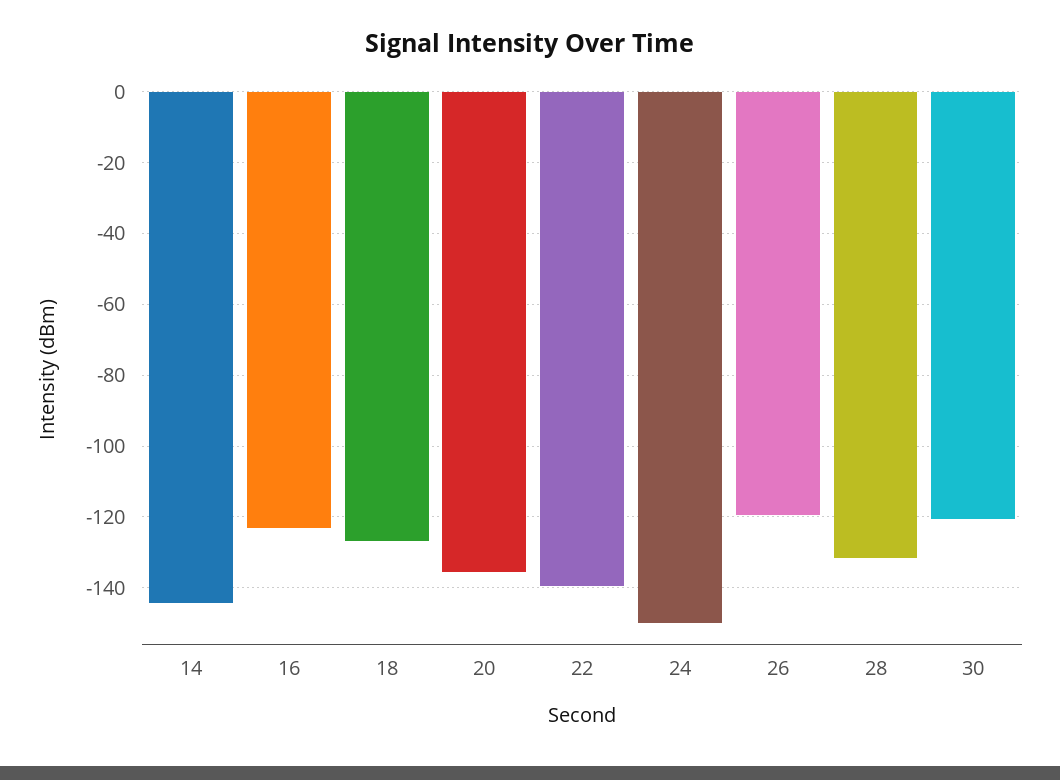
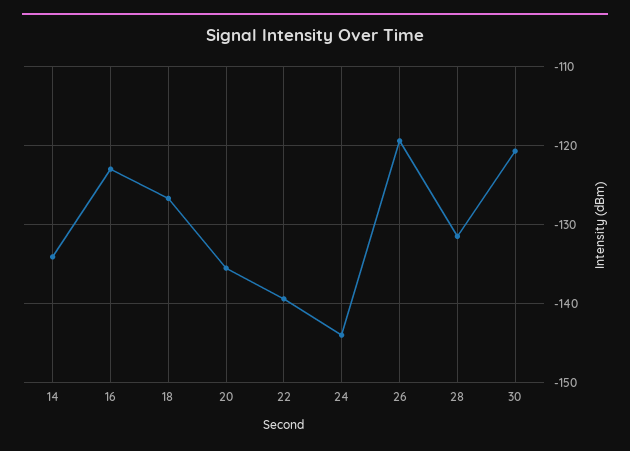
  {
-   "14": -144,
+   "14": -134,
    "16": -123,
    "18": -127,
    "20": -136,
    "22": -139,
-   "24": -150,
+   "24": -144,
    "26": -119,
    "28": -132,
    "30": -121
  }

